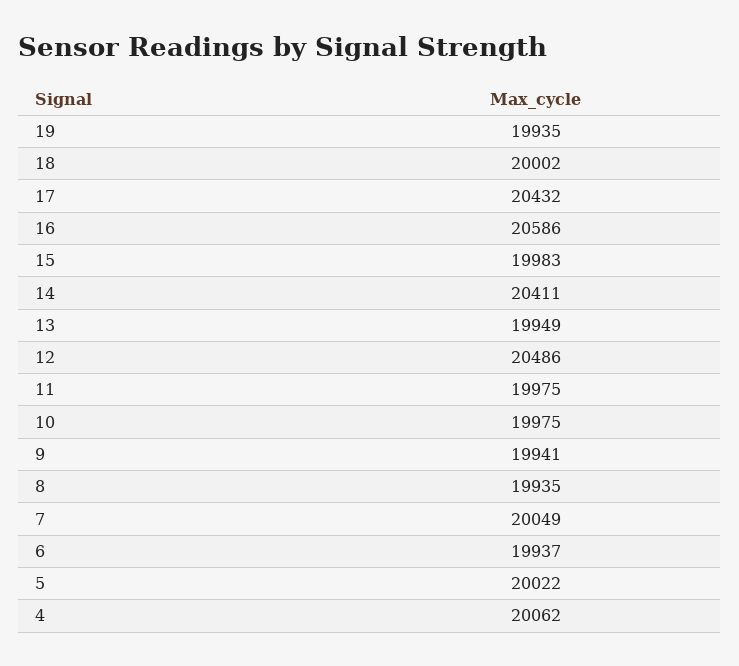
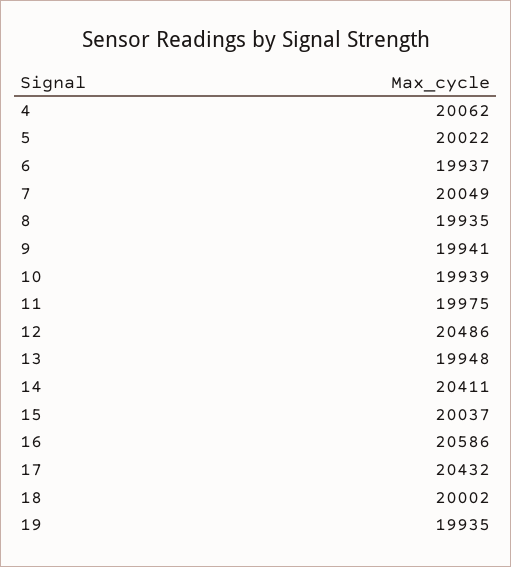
  {
    "19": 19935,
    "18": 20002,
    "17": 20432,
    "16": 20586,
-   "15": 19983,
+   "15": 20037,
    "14": 20411,
-   "13": 19949,
+   "13": 19948,
    "12": 20486,
    "11": 19975,
-   "10": 19975,
+   "10": 19939,
    "9": 19941,
    "8": 19935,
    "7": 20049,
    "6": 19937,
    "5": 20022,
    "4": 20062
  }

